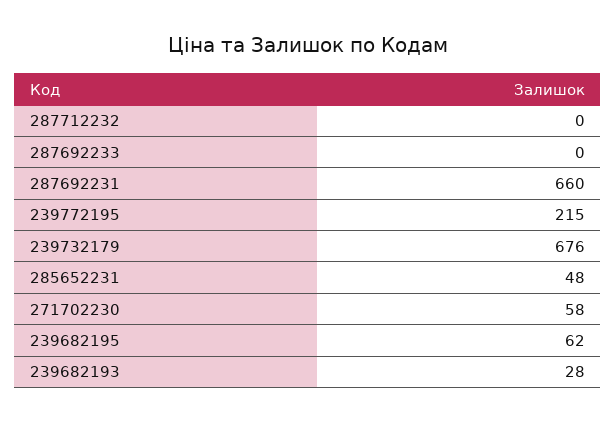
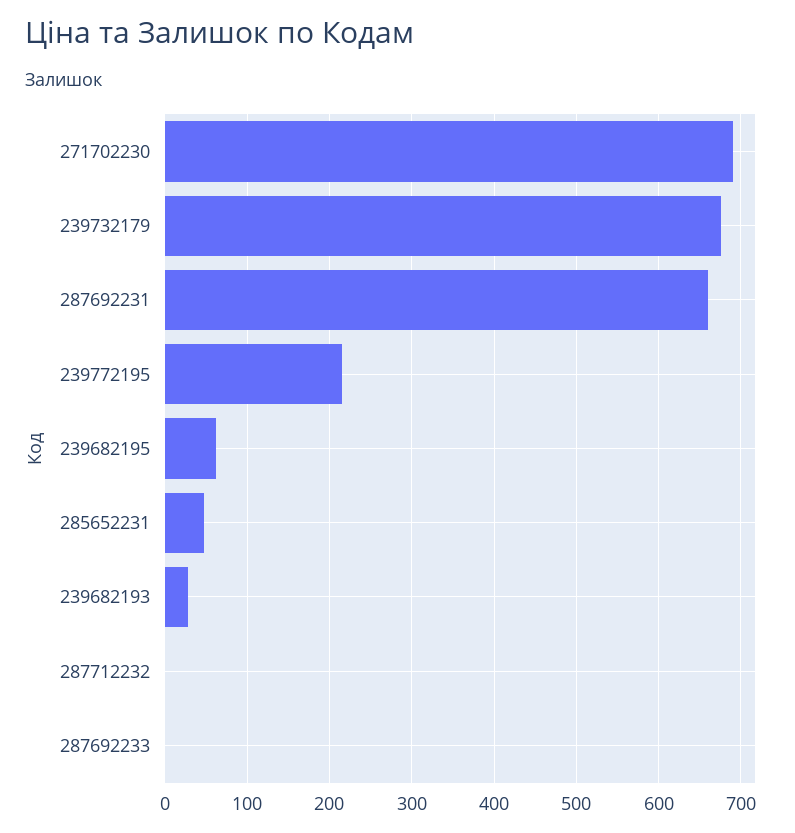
  {
    "287712232": 0,
    "287692233": 0,
    "287692231": 660,
    "239772195": 215,
    "239732179": 676,
    "285652231": 48,
-   "271702230": 58,
+   "271702230": 690,
    "239682195": 62,
    "239682193": 28
  }

